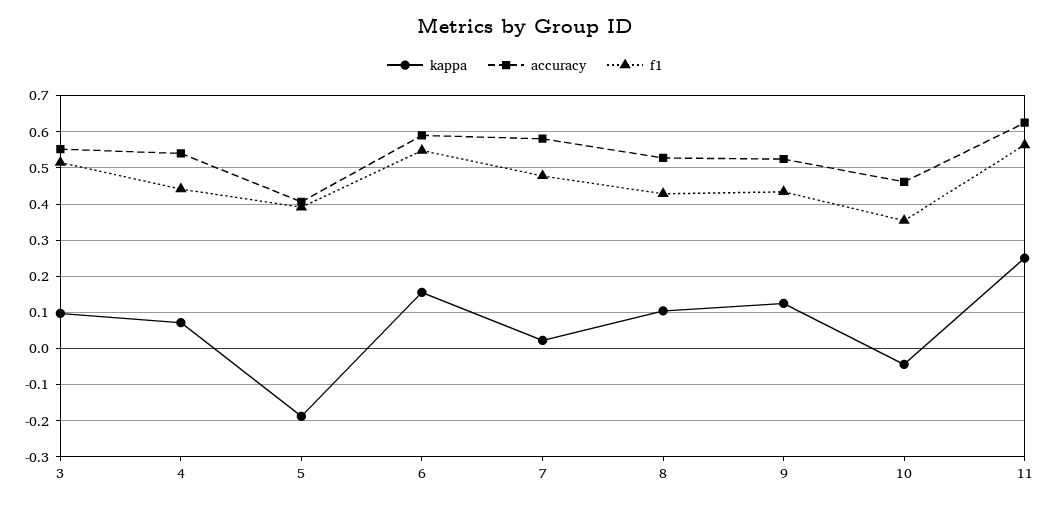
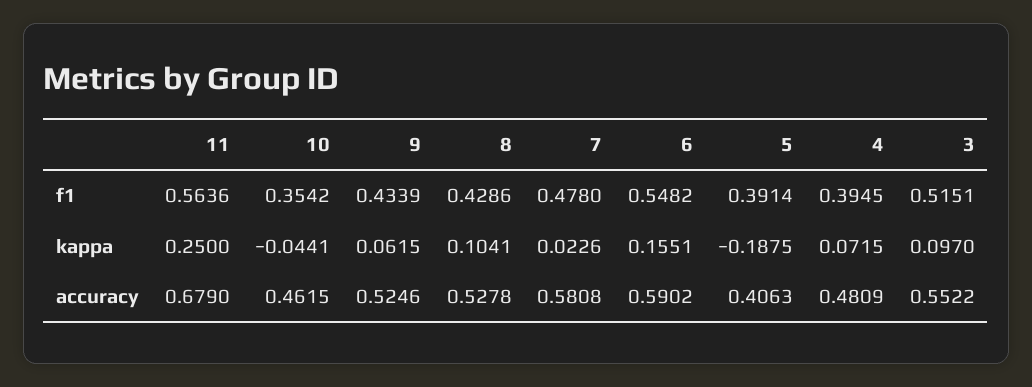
  {
    "kappa": {
      "3": 0.097,
      "4": 0.0715,
      "5": -0.1875,
      "6": 0.1551,
      "7": 0.0226,
      "8": 0.1041,
-     "9": 0.12,
+     "9": 0.0615,
      "10": -0.0441,
      "11": 0.25
    },
    "accuracy": {
      "3": 0.5522,
-     "4": 0.54,
+     "4": 0.4809,
      "5": 0.4063,
      "6": 0.5902,
      "7": 0.5808,
      "8": 0.5278,
      "9": 0.5246,
      "10": 0.4615,
-     "11": 0.62
+     "11": 0.679
    },
    "f1": {
      "3": 0.5151,
-     "4": 0.44,
+     "4": 0.3945,
      "5": 0.3914,
      "6": 0.5482,
      "7": 0.478,
      "8": 0.4286,
      "9": 0.4339,
      "10": 0.3542,
      "11": 0.5636
    }
  }

